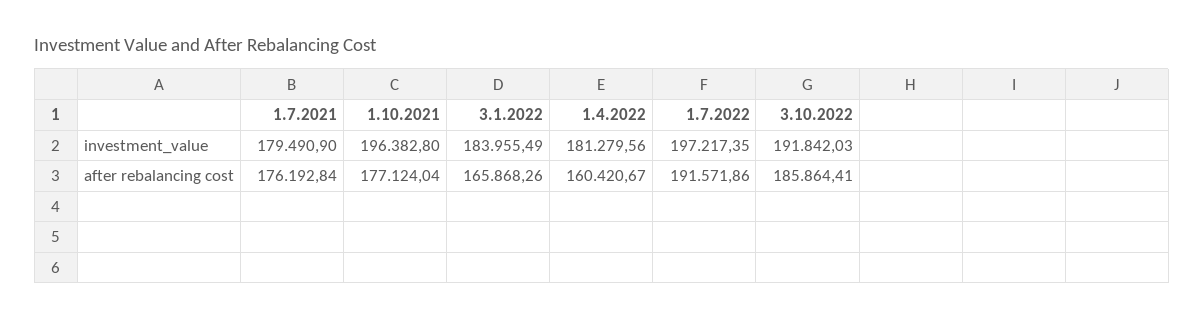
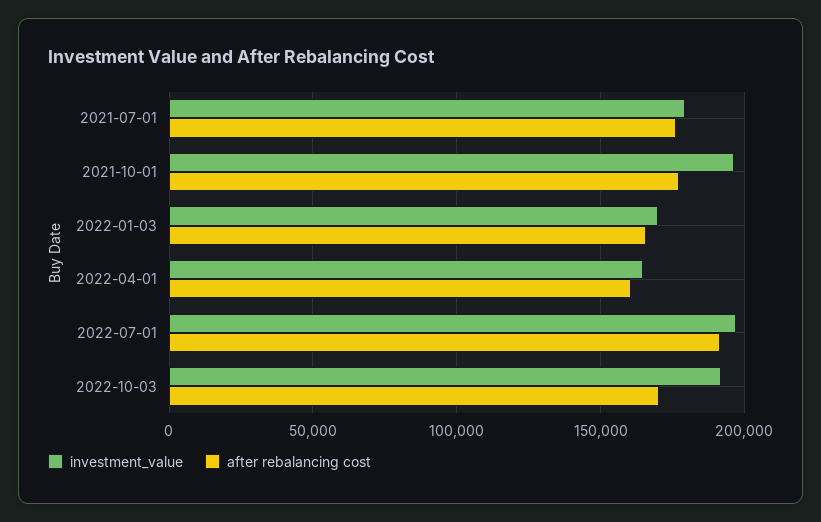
  {
    "investment_value": {
      "1.7.2021": 179490.9,
      "1.10.2021": 196382.8,
-     "3.1.2022": 183955.49,
+     "3.1.2022": 170000,
-     "1.4.2022": 181279.56,
+     "1.4.2022": 165000,
      "1.7.2022": 197217.35,
      "3.10.2022": 191842.03
    },
    "after rebalancing cost": {
      "1.7.2021": 176192.84,
      "1.10.2021": 177124.04,
      "3.1.2022": 165868.26,
      "1.4.2022": 160420.67,
      "1.7.2022": 191571.86,
-     "3.10.2022": 185864.41
+     "3.10.2022": 170000
    }
  }

